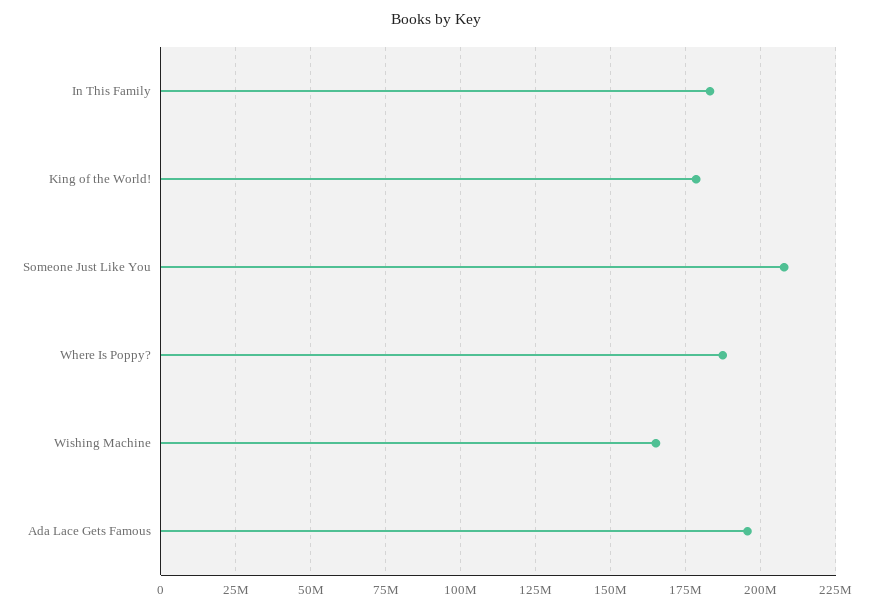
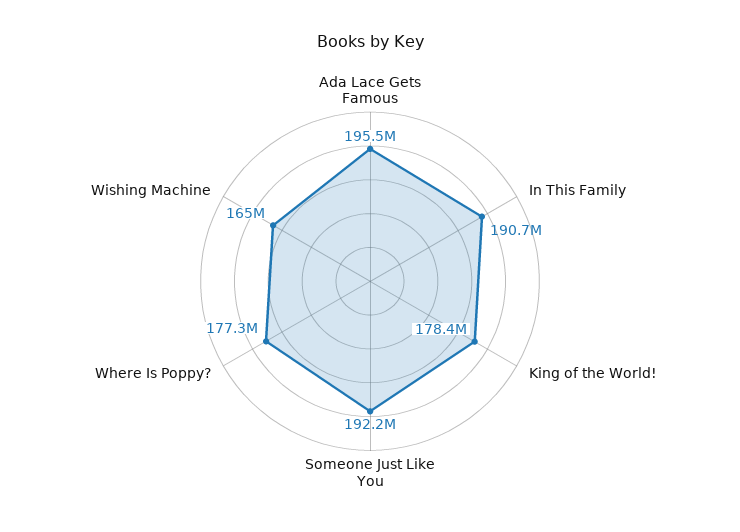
  {
-   "In This Family": 182500000,
+   "In This Family": 190700000,
    "King of the World!": 178400000,
-   "Someone Just Like You": 207500000,
+   "Someone Just Like You": 192200000,
-   "Where Is Poppy?": 187500000,
+   "Where Is Poppy?": 177300000,
    "Wishing Machine": 165000000,
    "Ada Lace Gets Famous": 195500000
  }

